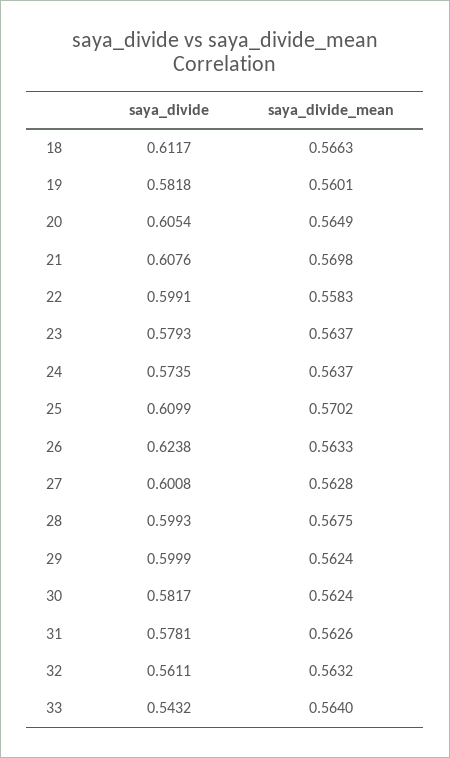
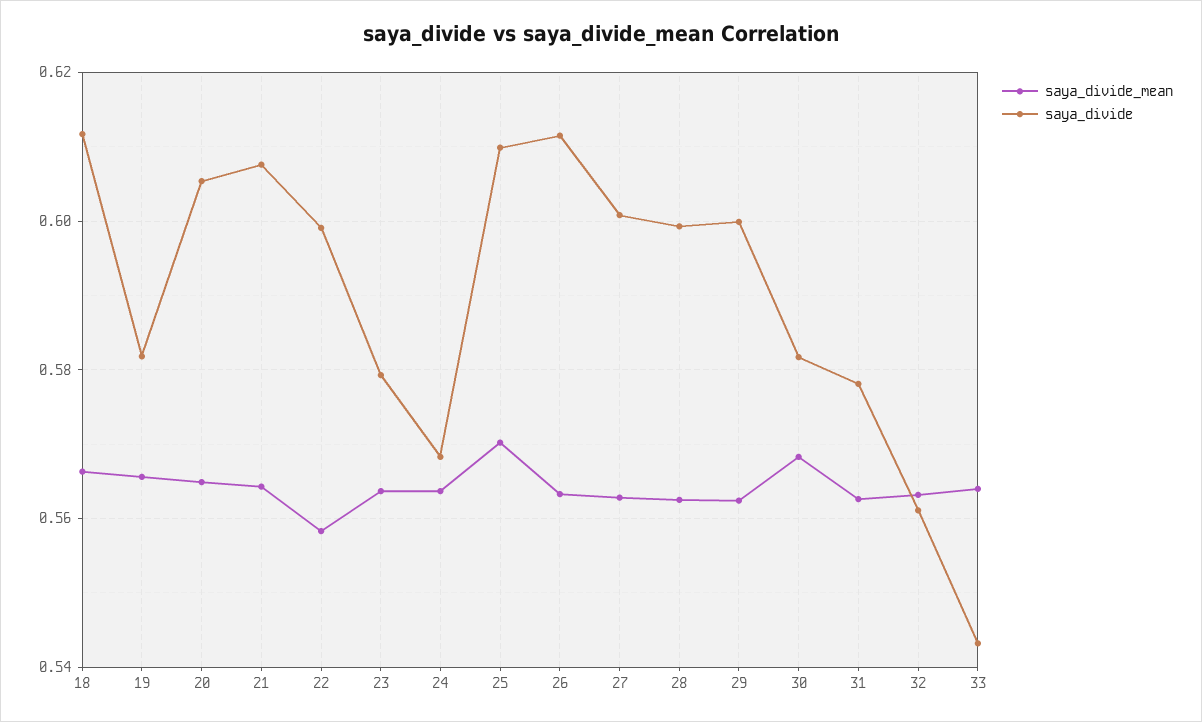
  {
    "saya_divide": {
      "18": 0.6117,
      "19": 0.5818,
      "20": 0.6054,
      "21": 0.6076,
      "22": 0.5991,
      "23": 0.5793,
-     "24": 0.5735,
+     "24": 0.568,
      "25": 0.6099,
-     "26": 0.6238,
+     "26": 0.612,
      "27": 0.6008,
      "28": 0.5993,
      "29": 0.5999,
      "30": 0.5817,
      "31": 0.5781,
      "32": 0.5611,
      "33": 0.5432
    },
    "saya_divide_mean": {
      "18": 0.5663,
-     "19": 0.5601,
+     "19": 0.566,
      "20": 0.5649,
-     "21": 0.5698,
+     "21": 0.564,
      "22": 0.5583,
      "23": 0.5637,
      "24": 0.5637,
      "25": 0.5702,
      "26": 0.5633,
      "27": 0.5628,
-     "28": 0.5675,
+     "28": 0.562,
      "29": 0.5624,
-     "30": 0.5624,
+     "30": 0.568,
      "31": 0.5626,
      "32": 0.5632,
      "33": 0.564
    }
  }

